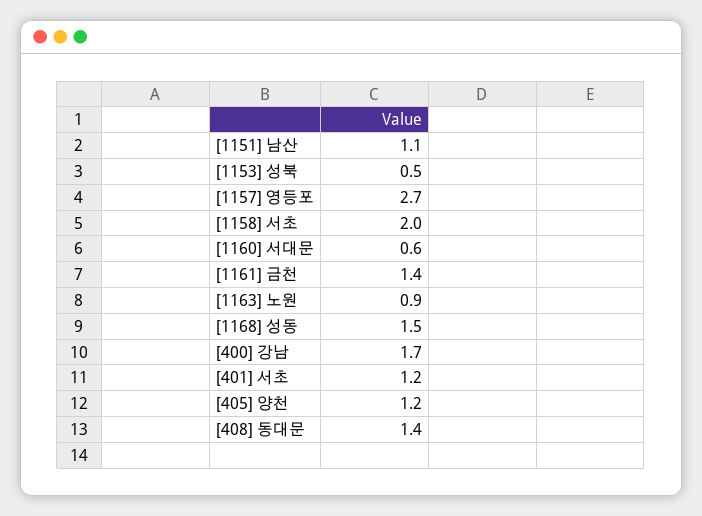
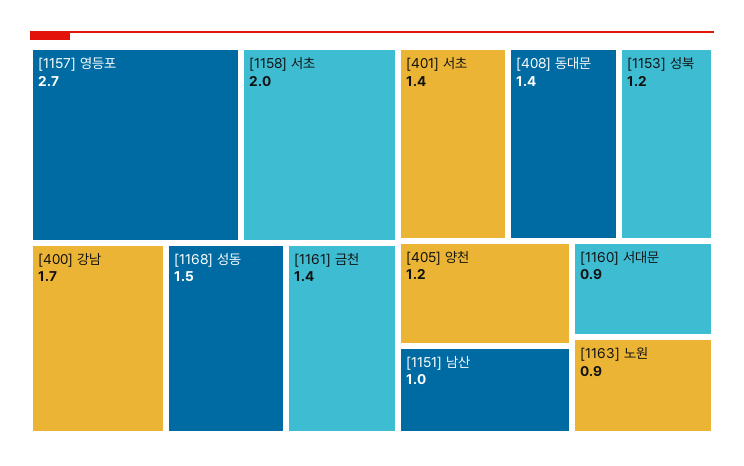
  {
-   "[1151] 남산": 1.1,
+   "[1151] 남산": 1,
-   "[1153] 성북": 0.5,
+   "[1153] 성북": 1.2,
    "[1157] 영등포": 2.7,
    "[1158] 서초": 2,
-   "[1160] 서대문": 0.6,
+   "[1160] 서대문": 0.9,
    "[1161] 금천": 1.4,
    "[1163] 노원": 0.9,
    "[1168] 성동": 1.5,
    "[400] 강남": 1.7,
-   "[401] 서초": 1.2,
+   "[401] 서초": 1.4,
    "[405] 양천": 1.2,
    "[408] 동대문": 1.4
  }

